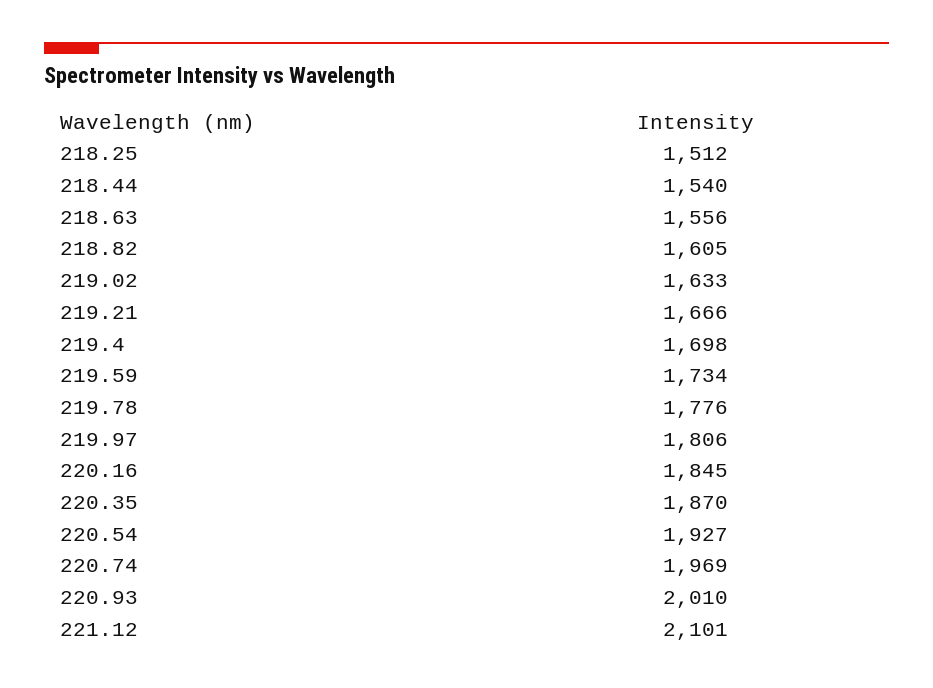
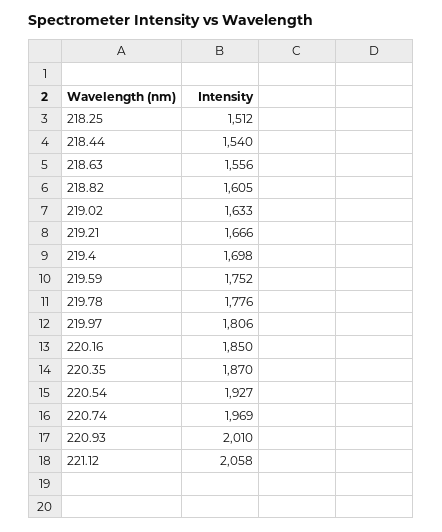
  {
    "218.25": 1512,
    "218.44": 1540,
    "218.63": 1556,
    "218.82": 1605,
    "219.02": 1633,
    "219.21": 1666,
    "219.4": 1698,
-   "219.59": 1734,
+   "219.59": 1752,
    "219.78": 1776,
    "219.97": 1806,
-   "220.16": 1845,
+   "220.16": 1850,
    "220.35": 1870,
    "220.54": 1927,
    "220.74": 1969,
    "220.93": 2010,
-   "221.12": 2101
+   "221.12": 2058
  }

